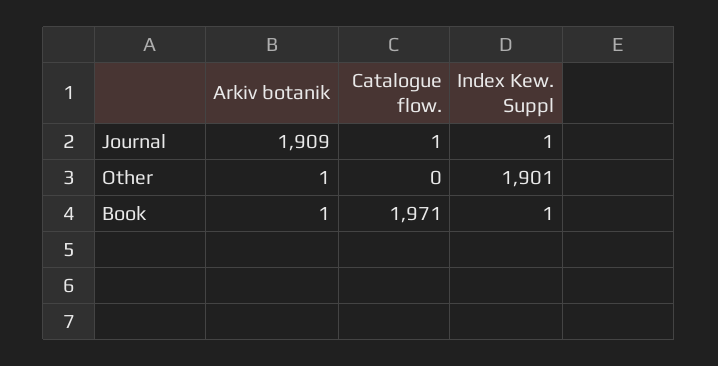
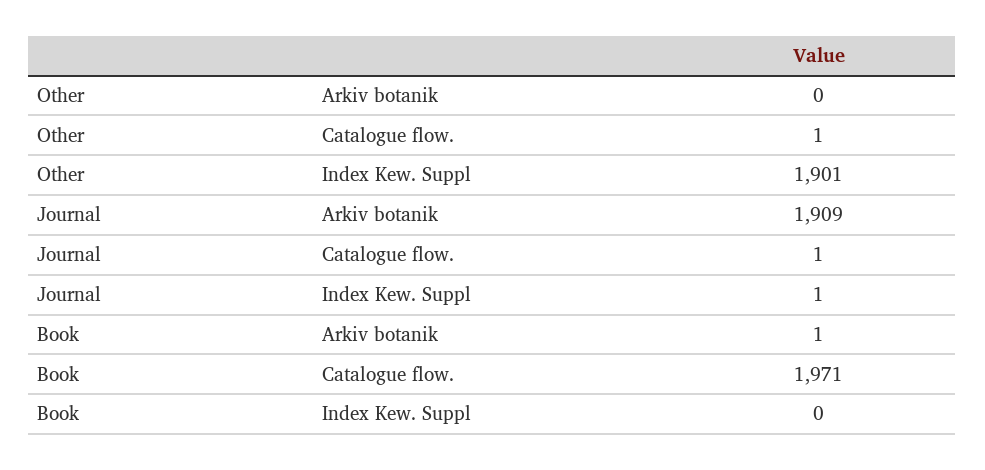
  {
    "Arkiv botanik": {
      "Journal": 1909,
-     "Other": 1,
+     "Other": 0,
      "Book": 1
    },
    "Catalogue flow.": {
      "Journal": 1,
-     "Other": 0,
+     "Other": 1,
      "Book": 1971
    },
    "Index Kew. Suppl": {
      "Journal": 1,
      "Other": 1901,
-     "Book": 1
+     "Book": 0
    }
  }

